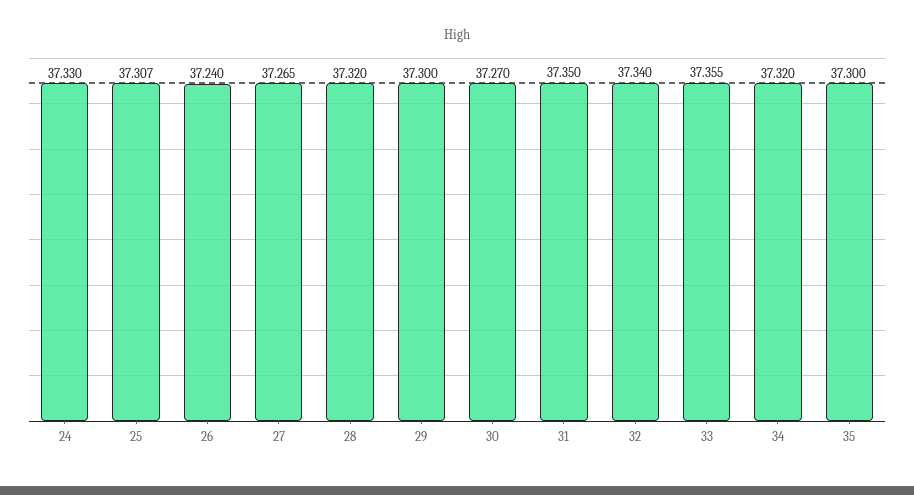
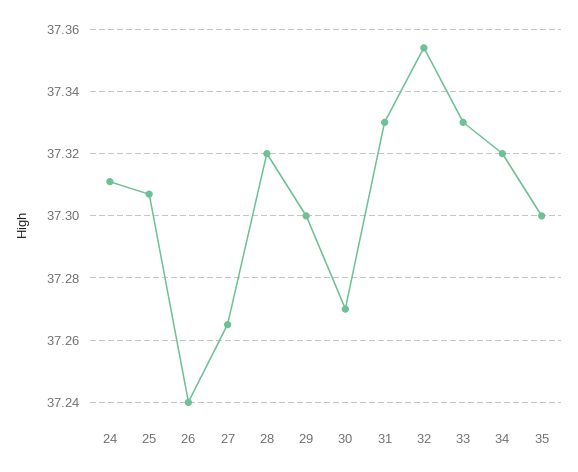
  {
-   "24": 37.33,
+   "24": 37.31,
    "25": 37.307,
    "26": 37.24,
    "27": 37.265,
    "28": 37.32,
    "29": 37.3,
    "30": 37.27,
-   "31": 37.35,
+   "31": 37.33,
-   "32": 37.34,
+   "32": 37.355,
-   "33": 37.355,
+   "33": 37.33,
    "34": 37.32,
    "35": 37.3
  }

